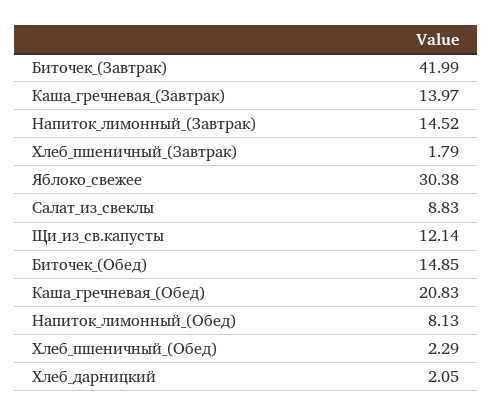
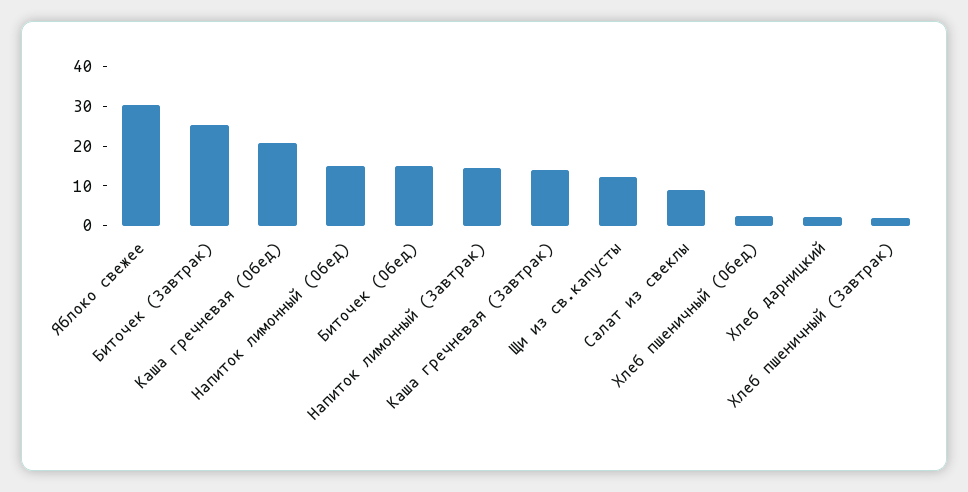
  {
-   "Биточек_(Завтрак)": 41.99,
+   "Биточек_(Завтрак)": 25,
    "Каша_гречневая_(Завтрак)": 13.97,
    "Напиток_лимонный_(Завтрак)": 14.52,
    "Хлеб_пшеничный_(Завтрак)": 1.79,
    "Яблоко_свежее": 30.38,
    "Салат_из_свеклы": 8.83,
    "Щи_из_св.капусты": 12.14,
    "Биточек_(Обед)": 14.85,
    "Каша_гречневая_(Обед)": 20.83,
-   "Напиток_лимонный_(Обед)": 8.13,
+   "Напиток_лимонный_(Обед)": 15,
    "Хлеб_пшеничный_(Обед)": 2.29,
    "Хлеб_дарницкий": 2.05
  }

